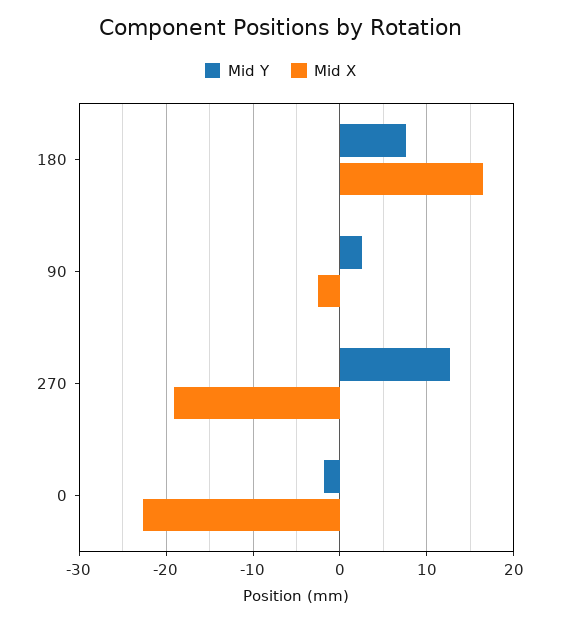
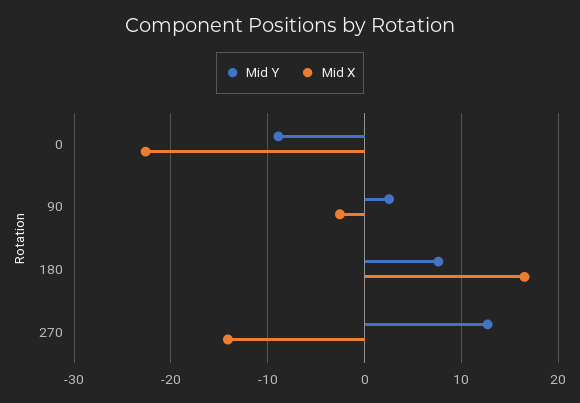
  {
    "Mid Y": {
      "180": 8,
      "90": 3,
      "270": 13,
-     "0": -2
+     "0": -9
    },
    "Mid X": {
      "180": 17,
      "90": -3,
-     "270": -19,
+     "270": -14,
      "0": -23
    }
  }

